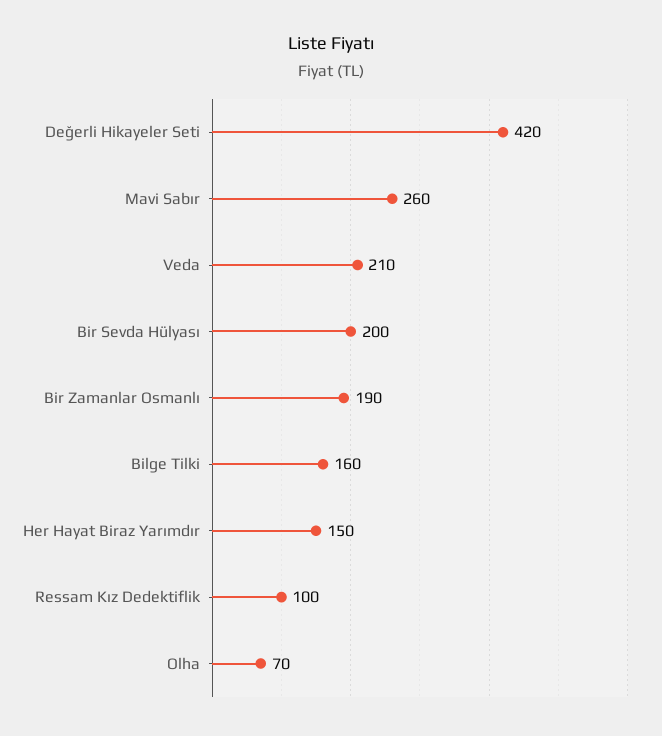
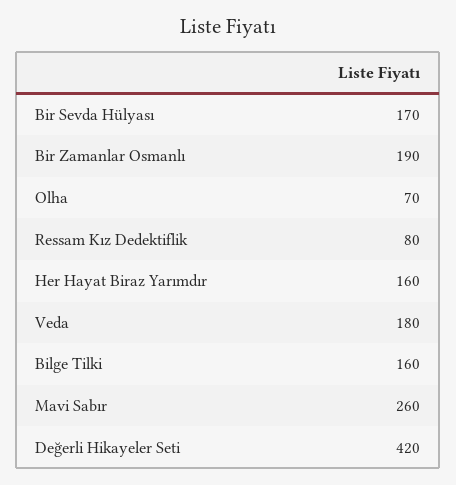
  {
    "Değerli Hikayeler Seti": 420,
    "Mavi Sabır": 260,
-   "Veda": 210,
+   "Veda": 180,
-   "Bir Sevda Hülyası": 200,
+   "Bir Sevda Hülyası": 170,
    "Bir Zamanlar Osmanlı": 190,
    "Bilge Tilki": 160,
-   "Her Hayat Biraz Yarımdır": 150,
+   "Her Hayat Biraz Yarımdır": 160,
-   "Ressam Kız Dedektiflik": 100,
+   "Ressam Kız Dedektiflik": 80,
    "Olha": 70
  }

